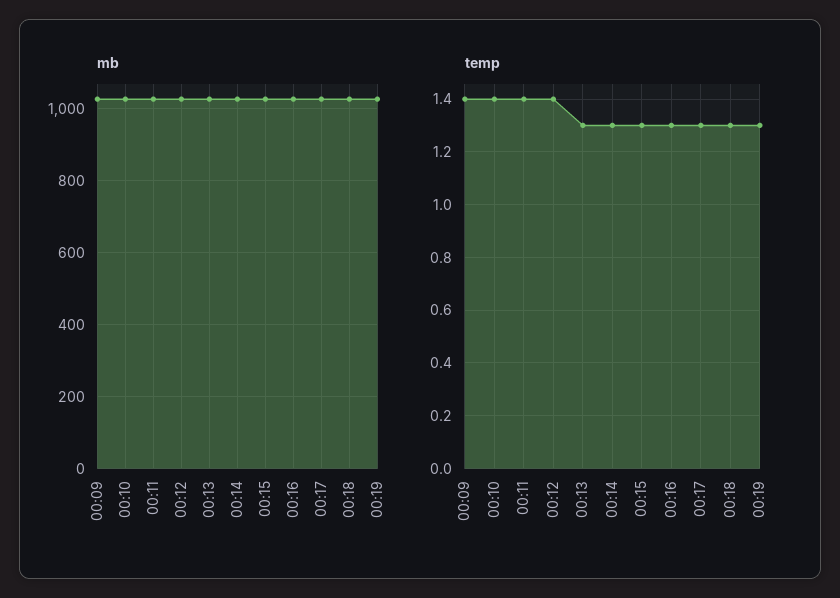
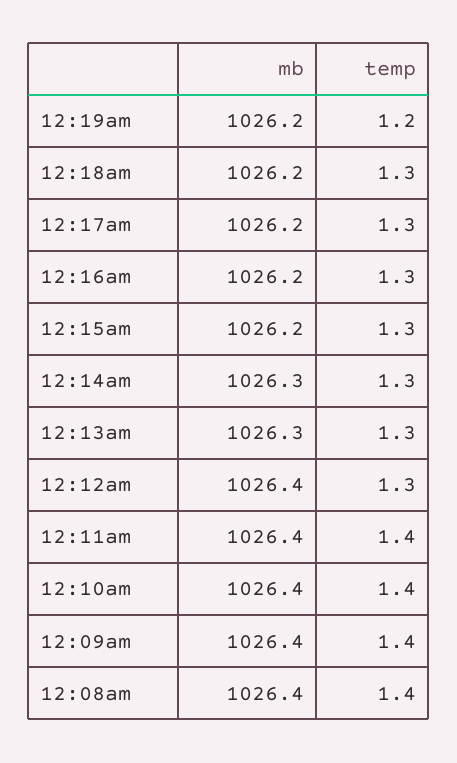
  {
    "mb": {
      "00:09": 1026.4,
      "00:10": 1026.4,
      "00:11": 1026.4,
      "00:12": 1026.4,
      "00:13": 1026.3,
      "00:14": 1026.3,
      "00:15": 1026.2,
      "00:16": 1026.2,
      "00:17": 1026.2,
      "00:18": 1026.2,
-     "00:19": 1026.2
+     "00:19": 1026.2,
+     "12:08am": 1026.4
    },
    "temp": {
      "00:09": 1.4,
      "00:10": 1.4,
      "00:11": 1.4,
-     "00:12": 1.4,
+     "00:12": 1.3,
      "00:13": 1.3,
      "00:14": 1.3,
      "00:15": 1.3,
      "00:16": 1.3,
      "00:17": 1.3,
      "00:18": 1.3,
-     "00:19": 1.3
+     "00:19": 1.2,
+     "12:08am": 1.4
    }
  }

